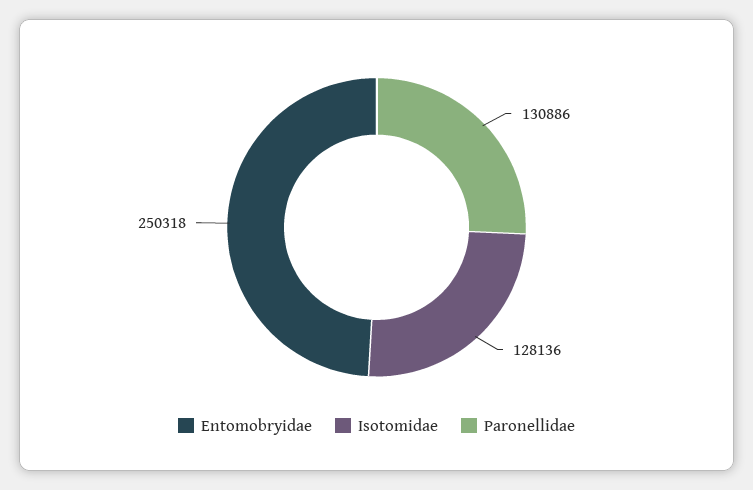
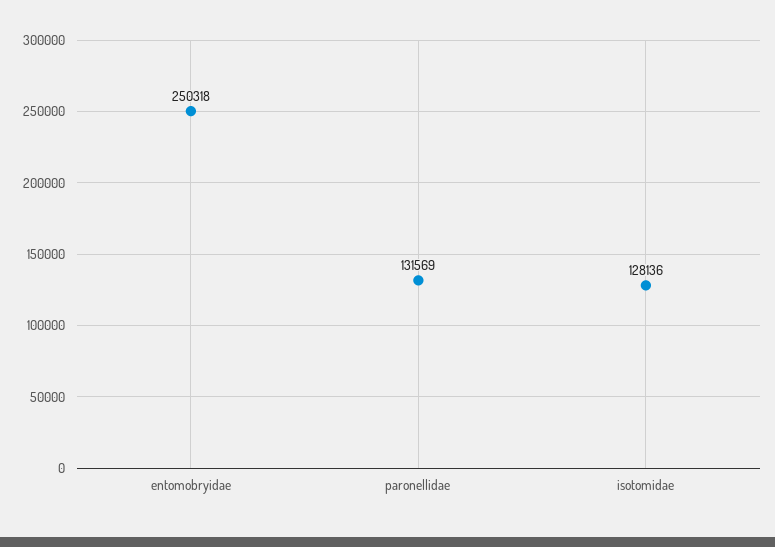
  {
    "Entomobryidae": 250318,
    "Isotomidae": 128136,
-   "Paronellidae": 130886
+   "Paronellidae": 131569
  }

